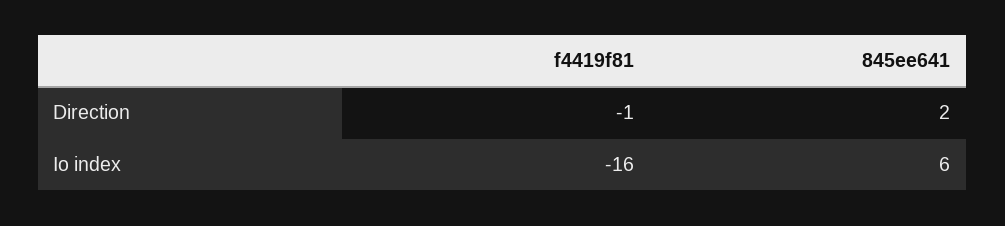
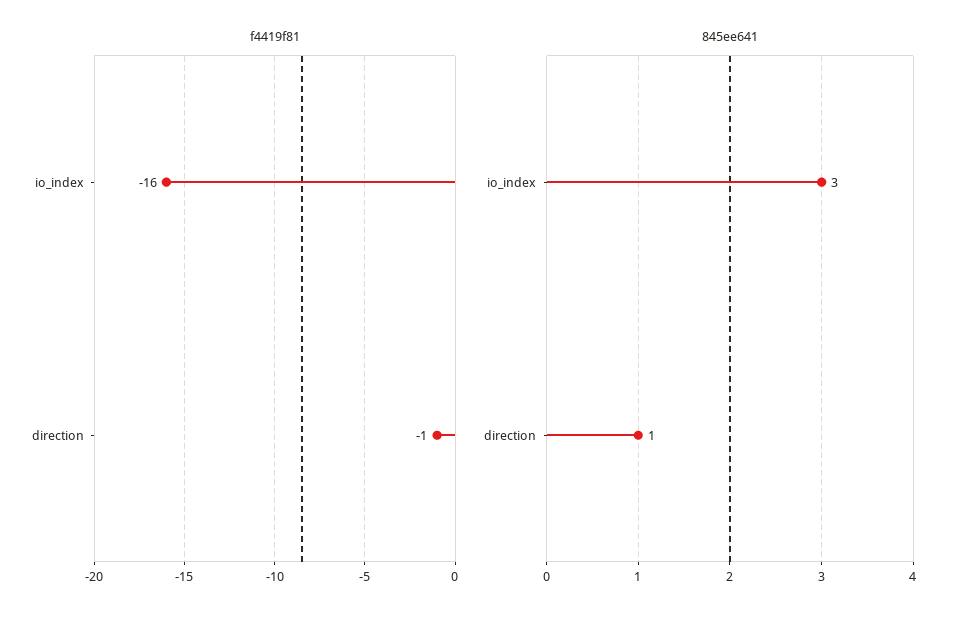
  {
    "f4419f81": {
      "Direction": -1,
      "Io index": -16
    },
    "845ee641": {
-     "Direction": 2,
+     "Direction": 1,
-     "Io index": 6
+     "Io index": 3
    }
  }

